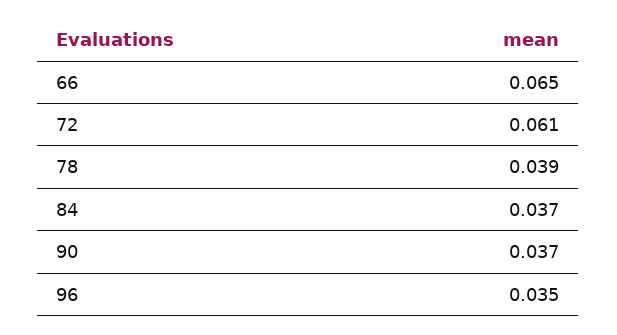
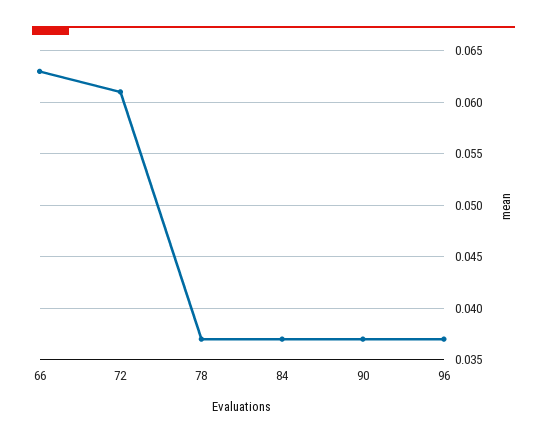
  {
-   "66": 0.065,
+   "66": 0.063,
    "72": 0.061,
-   "78": 0.039,
+   "78": 0.037,
    "84": 0.037,
    "90": 0.037,
-   "96": 0.035
+   "96": 0.037
  }

